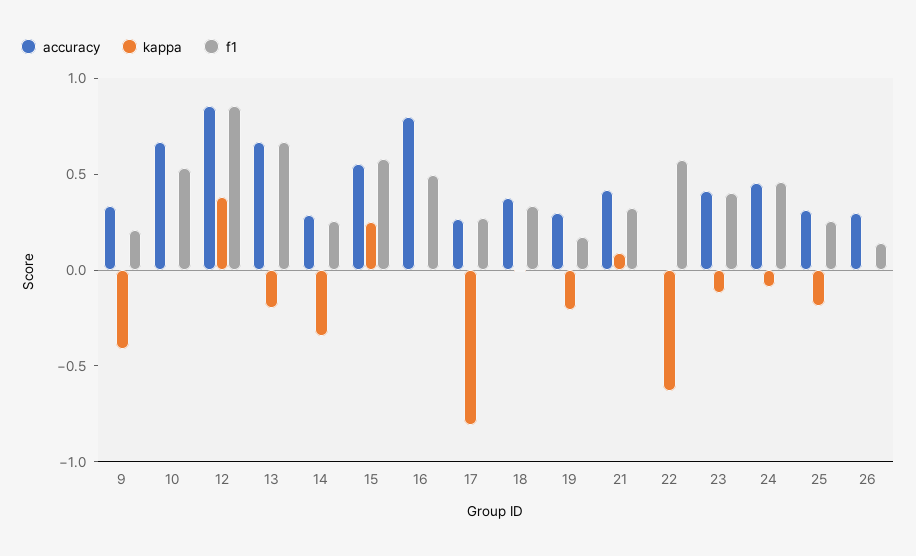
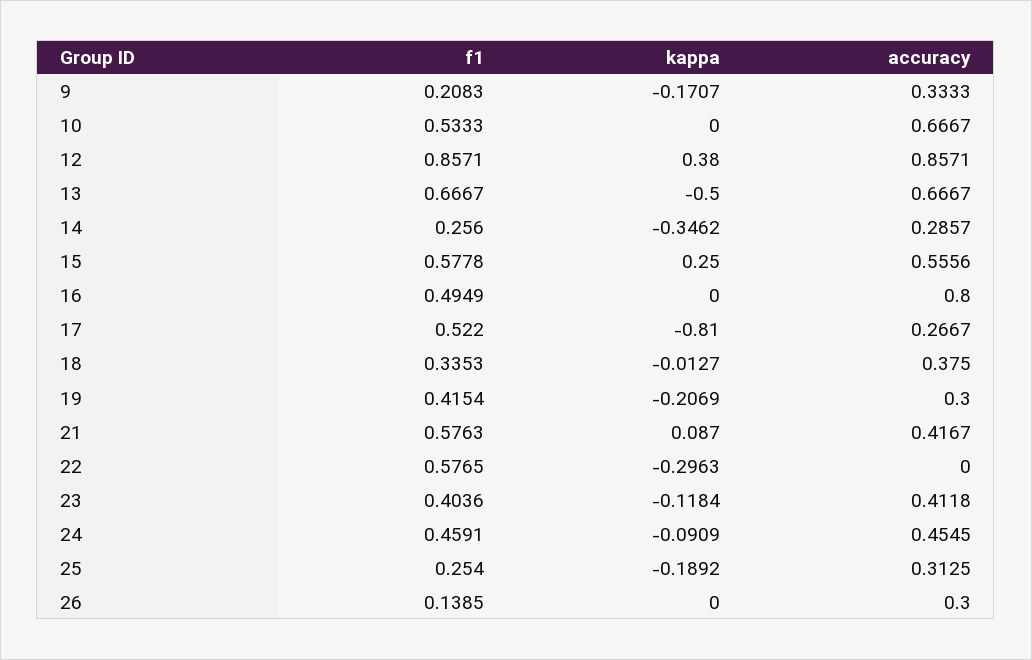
  {
    "accuracy": {
      "9": 0.3333,
      "10": 0.6667,
      "12": 0.8571,
      "13": 0.6667,
      "14": 0.2857,
      "15": 0.5556,
      "16": 0.8,
      "17": 0.2667,
      "18": 0.375,
      "19": 0.3,
      "21": 0.4167,
      "22": 0,
      "23": 0.4118,
      "24": 0.4545,
      "25": 0.3125,
      "26": 0.3
    },
    "kappa": {
-     "9": -0.4,
+     "9": -0.1707,
      "10": 0,
      "12": 0.38,
-     "13": -0.2,
+     "13": -0.5,
      "14": -0.3462,
      "15": 0.25,
      "16": 0,
      "17": -0.81,
      "18": -0.0127,
      "19": -0.2069,
      "21": 0.087,
-     "22": -0.6,
+     "22": -0.2963,
      "23": -0.1184,
      "24": -0.0909,
      "25": -0.1892,
      "26": 0
    },
    "f1": {
      "9": 0.2083,
      "10": 0.5333,
      "12": 0.8571,
      "13": 0.6667,
      "14": 0.256,
      "15": 0.5778,
      "16": 0.4949,
-     "17": 0.3,
+     "17": 0.522,
      "18": 0.3353,
-     "19": 0.2,
+     "19": 0.4154,
-     "21": 0.3,
+     "21": 0.5763,
      "22": 0.5765,
      "23": 0.4036,
      "24": 0.4591,
      "25": 0.254,
      "26": 0.1385
    }
  }

